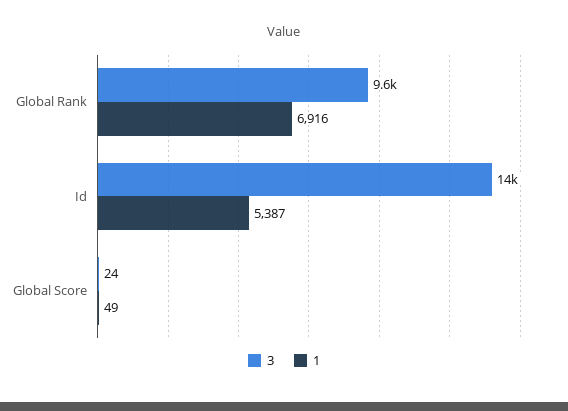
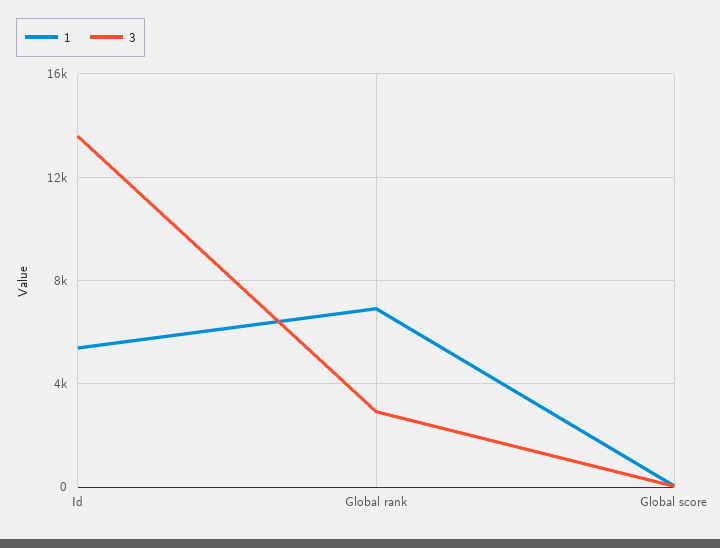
  {
    "3": {
-     "Global Rank": 9600,
+     "Global Rank": 3000,
      "Id": 14000,
      "Global Score": 24
    },
    "1": {
      "Global Rank": 6916,
      "Id": 5387,
      "Global Score": 49
    }
  }

